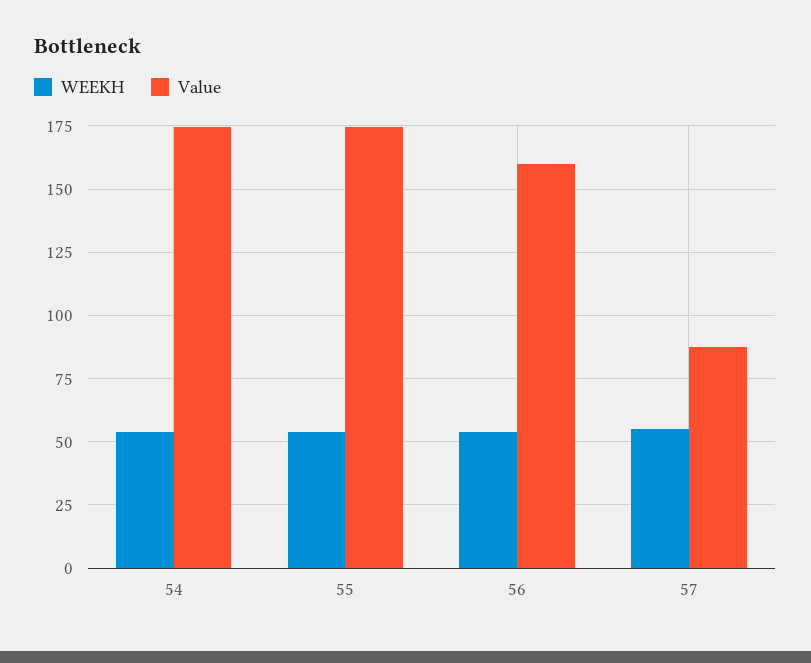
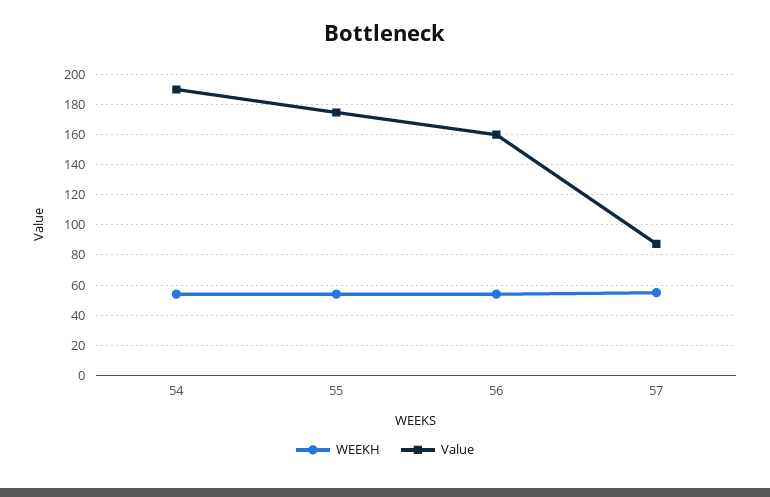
  {
    "WEEKH": {
      "54": 55,
      "55": 55,
      "56": 55,
      "57": 55
    },
    "Value": {
-     "54": 175,
+     "54": 190,
      "55": 175,
      "56": 160,
      "57": 87.5
    }
  }

